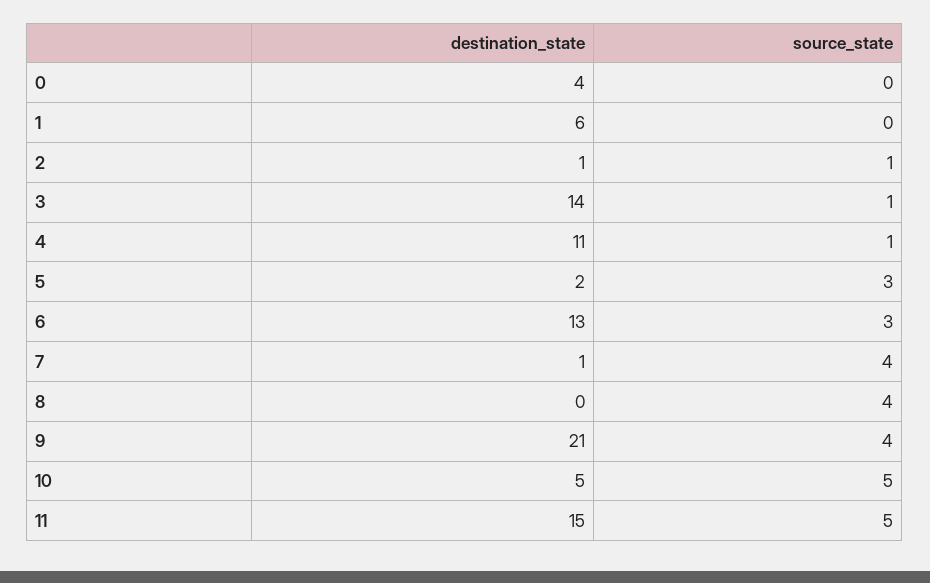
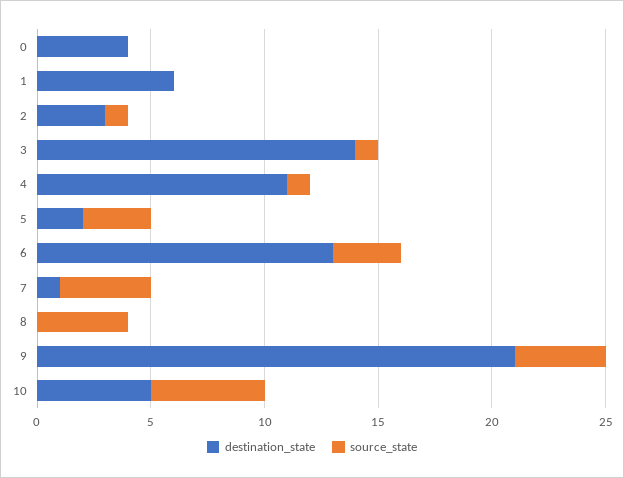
  {
    "destination_state": {
      "0": 4,
      "1": 6,
-     "2": 1,
+     "2": 3,
      "3": 14,
      "4": 11,
      "5": 2,
      "6": 13,
      "7": 1,
      "8": 0,
      "9": 21,
-     "10": 5,
+     "10": 5
-     "11": 15
    },
    "source_state": {
      "0": 0,
      "1": 0,
      "2": 1,
      "3": 1,
      "4": 1,
      "5": 3,
      "6": 3,
      "7": 4,
      "8": 4,
      "9": 4,
-     "10": 5,
+     "10": 5
-     "11": 5
    }
  }

